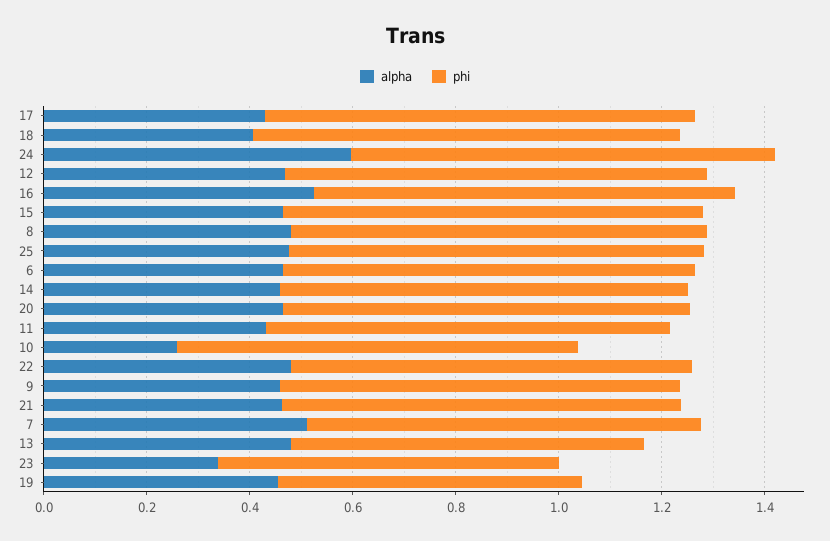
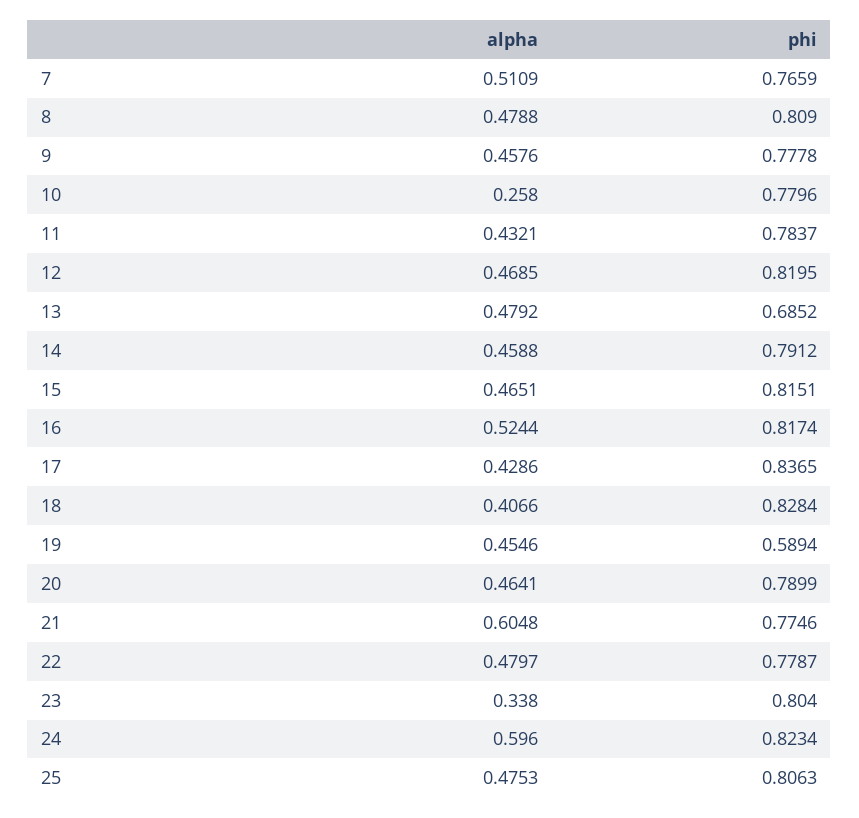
  {
    "alpha": {
      "17": 0.4286,
      "18": 0.4066,
      "24": 0.596,
      "12": 0.4685,
      "16": 0.5244,
      "15": 0.4651,
      "8": 0.4788,
      "25": 0.4753,
-     "6": 0.45,
      "14": 0.4588,
      "20": 0.4641,
      "11": 0.4321,
      "10": 0.258,
      "22": 0.4797,
      "9": 0.4576,
-     "21": 0.45,
+     "21": 0.6048,
      "7": 0.5109,
      "13": 0.4792,
      "23": 0.338,
      "19": 0.4546
    },
    "phi": {
      "17": 0.8365,
      "18": 0.8284,
      "24": 0.8234,
      "12": 0.8195,
      "16": 0.8174,
      "15": 0.8151,
      "8": 0.809,
      "25": 0.8063,
-     "6": 0.8,
      "14": 0.7912,
      "20": 0.7899,
      "11": 0.7837,
      "10": 0.7796,
      "22": 0.7787,
      "9": 0.7778,
      "21": 0.7746,
      "7": 0.7659,
      "13": 0.6852,
-     "23": 0.65,
+     "23": 0.804,
      "19": 0.5894
    }
  }

